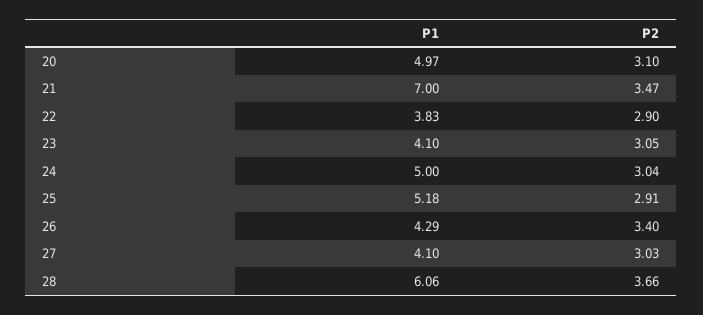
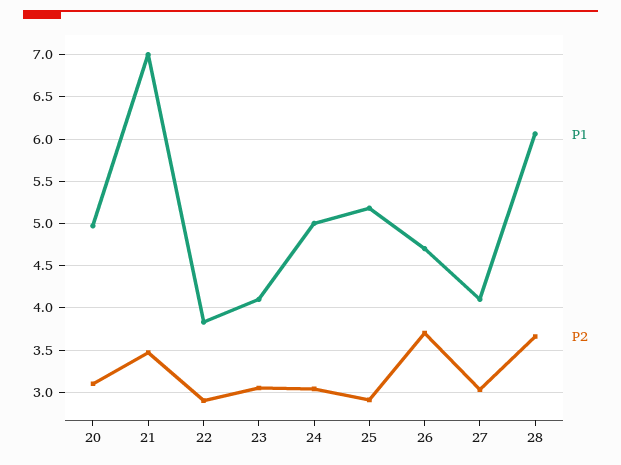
  {
    "P1": {
      "20": 4.97,
      "21": 7,
      "22": 3.83,
      "23": 4.1,
      "24": 5,
      "25": 5.18,
-     "26": 4.29,
+     "26": 4.7,
      "27": 4.1,
      "28": 6.06
    },
    "P2": {
      "20": 3.1,
      "21": 3.47,
      "22": 2.9,
      "23": 3.05,
      "24": 3.04,
      "25": 2.91,
-     "26": 3.4,
+     "26": 3.7,
      "27": 3.03,
      "28": 3.66
    }
  }

